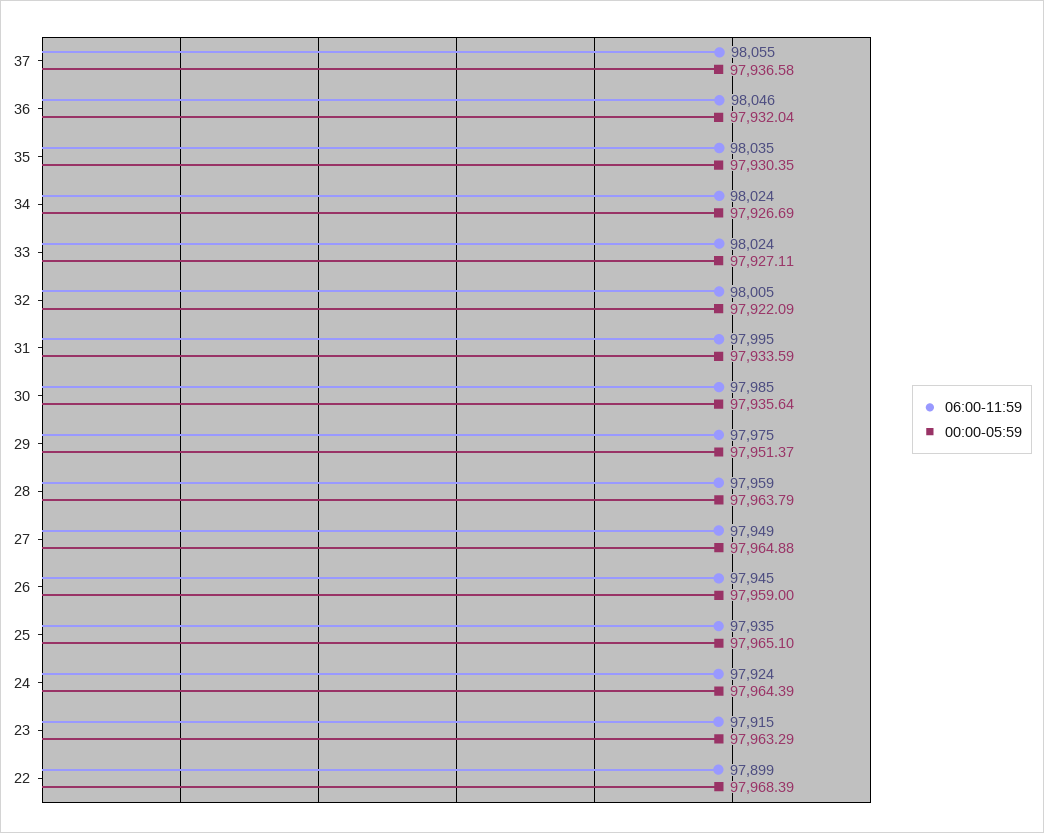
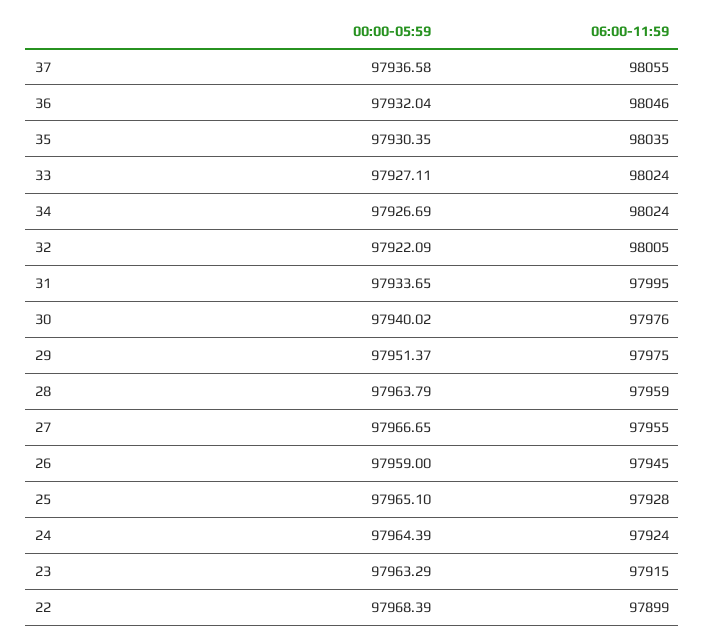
  {
    "06:00-11:59": {
      "37": 98055,
      "36": 98046,
      "35": 98035,
      "34": 98024,
      "33": 98024,
      "32": 98005,
      "31": 97995,
-     "30": 97985,
+     "30": 97976,
      "29": 97975,
      "28": 97959,
-     "27": 97949,
+     "27": 97955,
      "26": 97945,
-     "25": 97935,
+     "25": 97928,
      "24": 97924,
      "23": 97915,
      "22": 97899
    },
    "00:00-05:59": {
      "37": 97936.58,
      "36": 97932.04,
      "35": 97930.35,
      "34": 97926.69,
      "33": 97927.11,
      "32": 97922.09,
-     "31": 97933.59,
+     "31": 97933.65,
-     "30": 97935.64,
+     "30": 97940.02,
      "29": 97951.37,
      "28": 97963.79,
-     "27": 97964.88,
+     "27": 97966.65,
      "26": 97959,
      "25": 97965.1,
      "24": 97964.39,
      "23": 97963.29,
      "22": 97968.39
    }
  }

